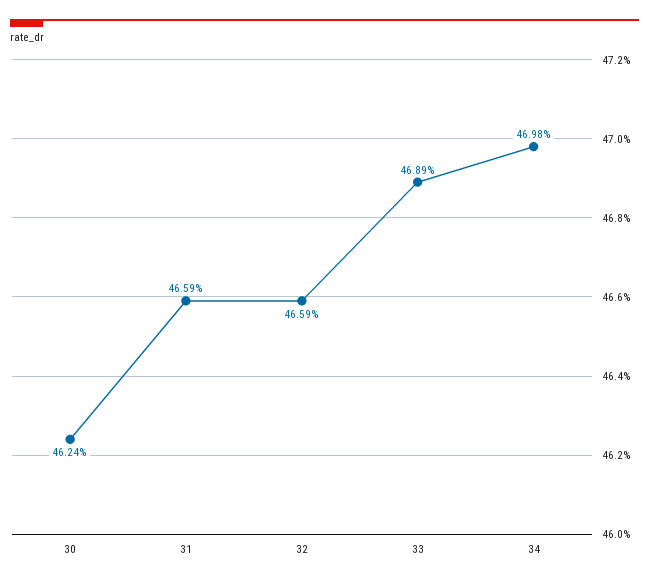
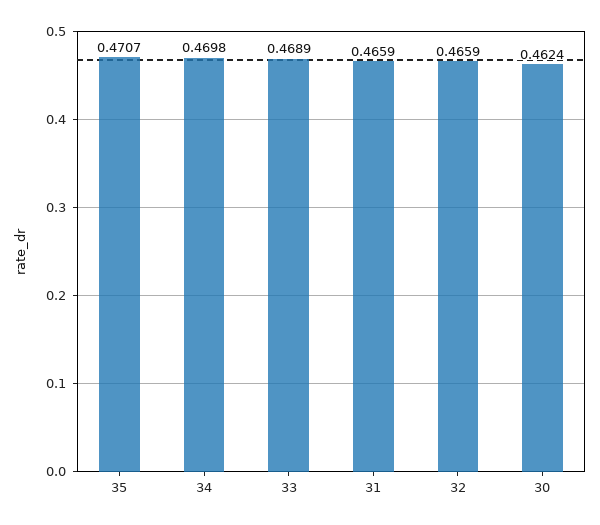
  {
    "30": 0.4624,
    "31": 0.4659,
    "32": 0.4659,
    "33": 0.4689,
-   "34": 0.4698
+   "34": 0.4698,
+   "35": 0.4707
  }

